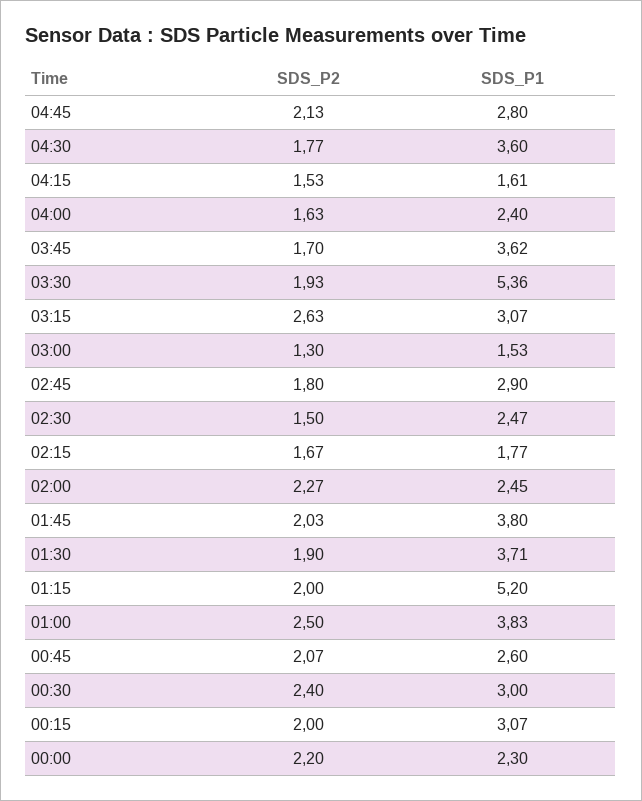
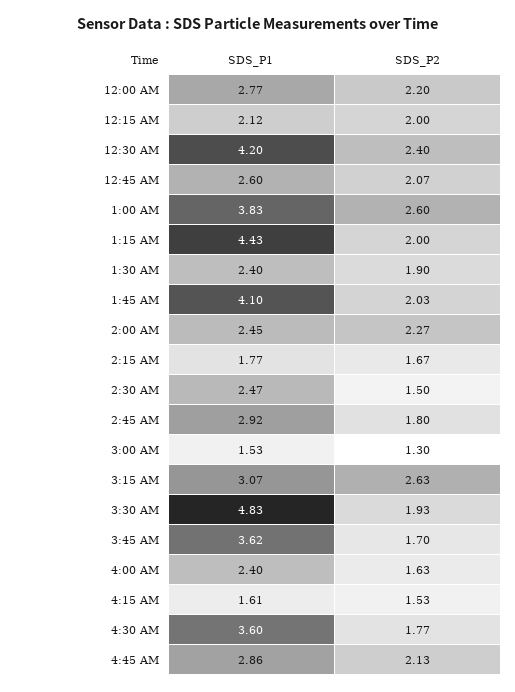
  {
    "SDS_P2": {
      "04:45": 2.13,
      "04:30": 1.77,
      "04:15": 1.53,
      "04:00": 1.63,
      "03:45": 1.7,
      "03:30": 1.93,
      "03:15": 2.63,
      "03:00": 1.3,
      "02:45": 1.8,
      "02:30": 1.5,
      "02:15": 1.67,
      "02:00": 2.27,
      "01:45": 2.03,
      "01:30": 1.9,
      "01:15": 2,
-     "01:00": 2.5,
+     "01:00": 2.6,
      "00:45": 2.07,
      "00:30": 2.4,
      "00:15": 2,
      "00:00": 2.2
    },
    "SDS_P1": {
-     "04:45": 2.8,
+     "04:45": 2.86,
      "04:30": 3.6,
      "04:15": 1.61,
      "04:00": 2.4,
      "03:45": 3.62,
-     "03:30": 5.36,
+     "03:30": 4.83,
      "03:15": 3.07,
      "03:00": 1.53,
-     "02:45": 2.9,
+     "02:45": 2.92,
      "02:30": 2.47,
      "02:15": 1.77,
      "02:00": 2.45,
-     "01:45": 3.8,
+     "01:45": 4.1,
-     "01:30": 3.71,
+     "01:30": 2.4,
-     "01:15": 5.2,
+     "01:15": 4.43,
      "01:00": 3.83,
      "00:45": 2.6,
-     "00:30": 3,
+     "00:30": 4.2,
-     "00:15": 3.07,
+     "00:15": 2.12,
-     "00:00": 2.3
+     "00:00": 2.77
    }
  }

